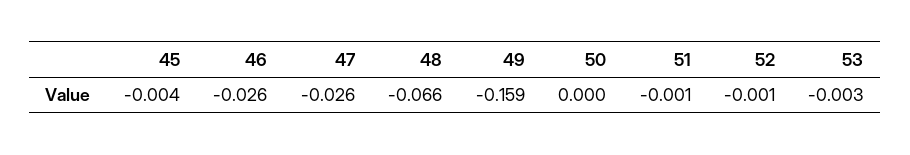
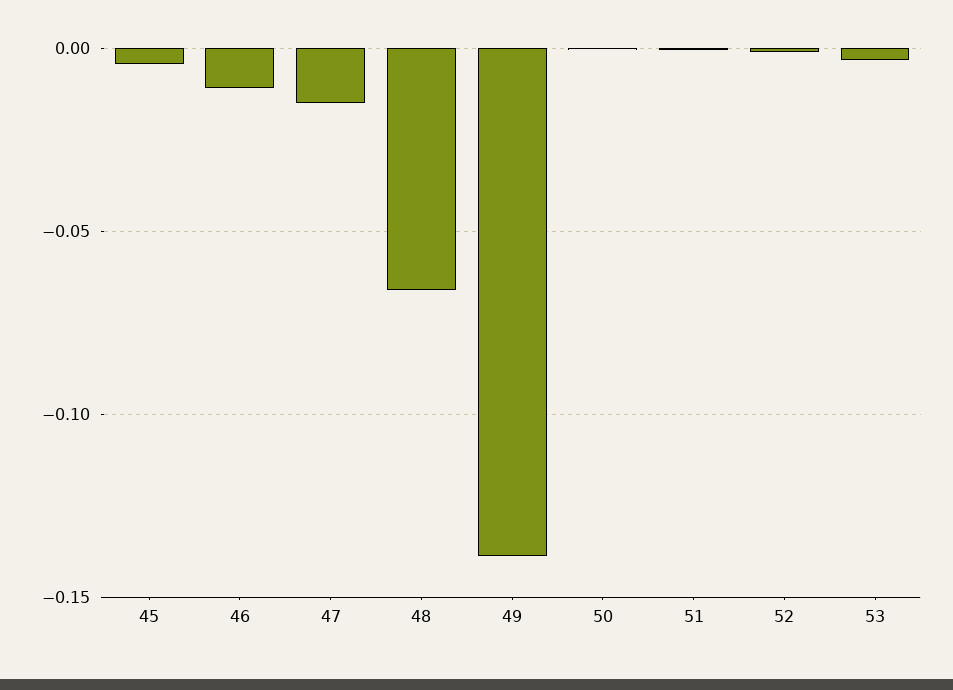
  {
    "45": -0.004,
-   "46": -0.026,
+   "46": -0.01,
-   "47": -0.026,
+   "47": -0.015,
    "48": -0.066,
-   "49": -0.159,
+   "49": -0.14,
    "50": 0,
    "51": -0.001,
    "52": -0.001,
    "53": -0.003
  }

